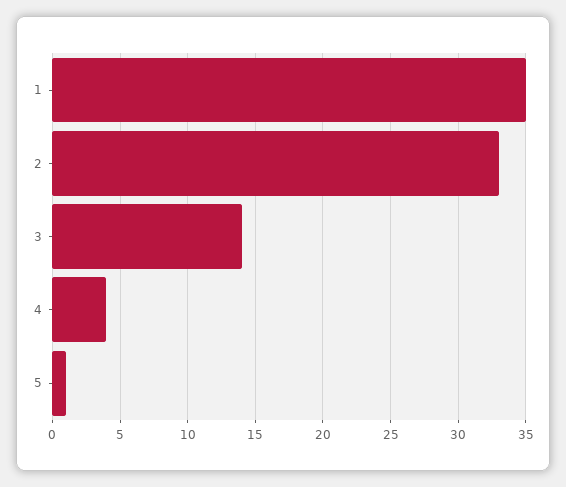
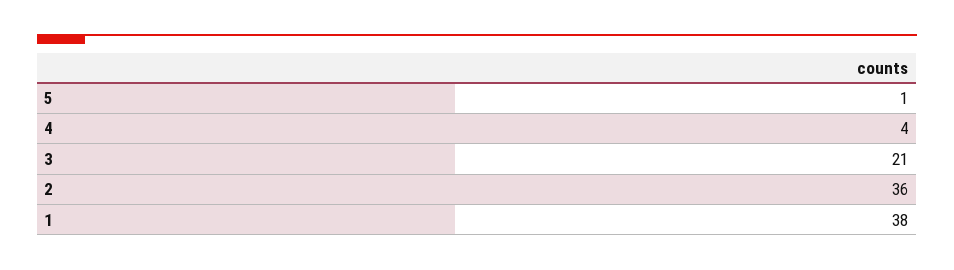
  {
-   "1": 35,
+   "1": 38,
-   "2": 33,
+   "2": 36,
-   "3": 14,
+   "3": 21,
    "4": 4,
    "5": 1
  }

